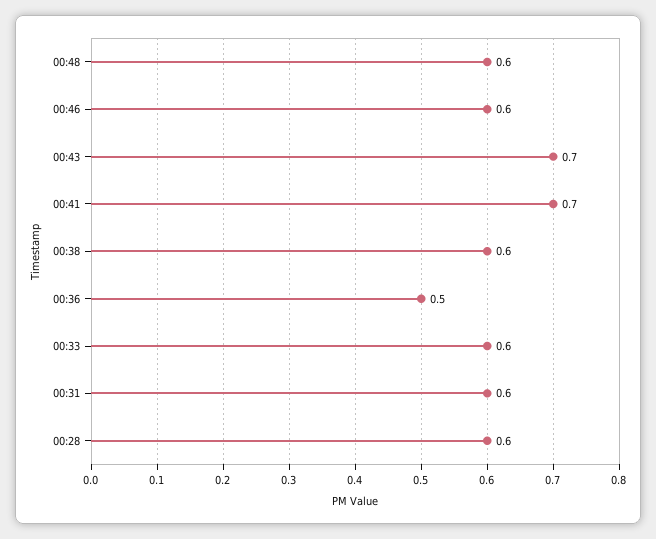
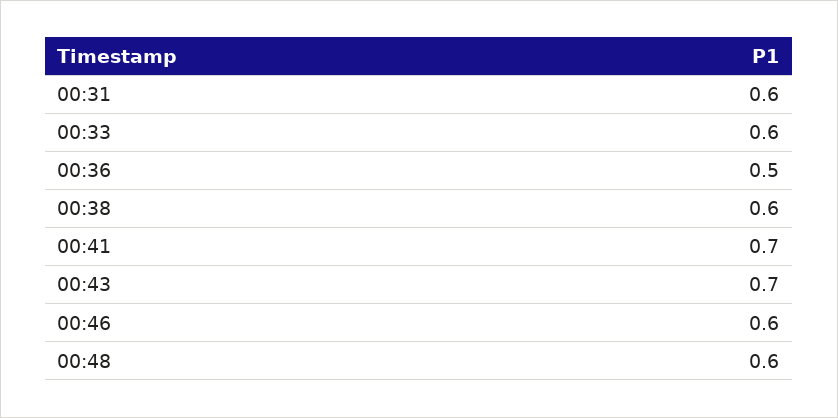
  {
    "00:48": 0.6,
    "00:46": 0.6,
    "00:43": 0.7,
    "00:41": 0.7,
    "00:38": 0.6,
    "00:36": 0.5,
    "00:33": 0.6,
-   "00:31": 0.6,
+   "00:31": 0.6
-   "00:28": 0.6
  }

